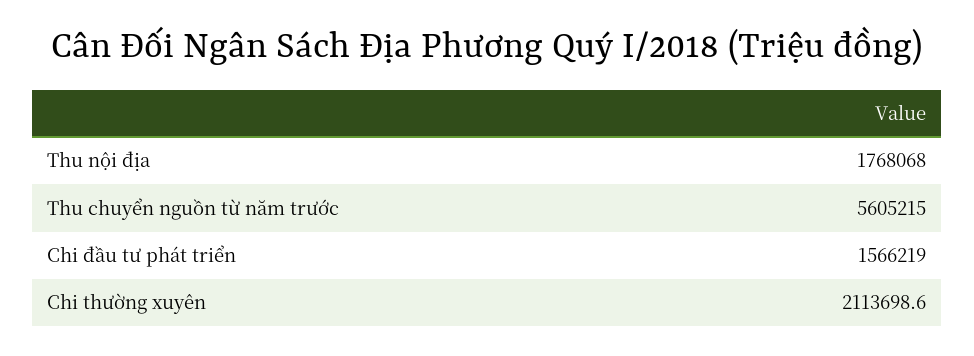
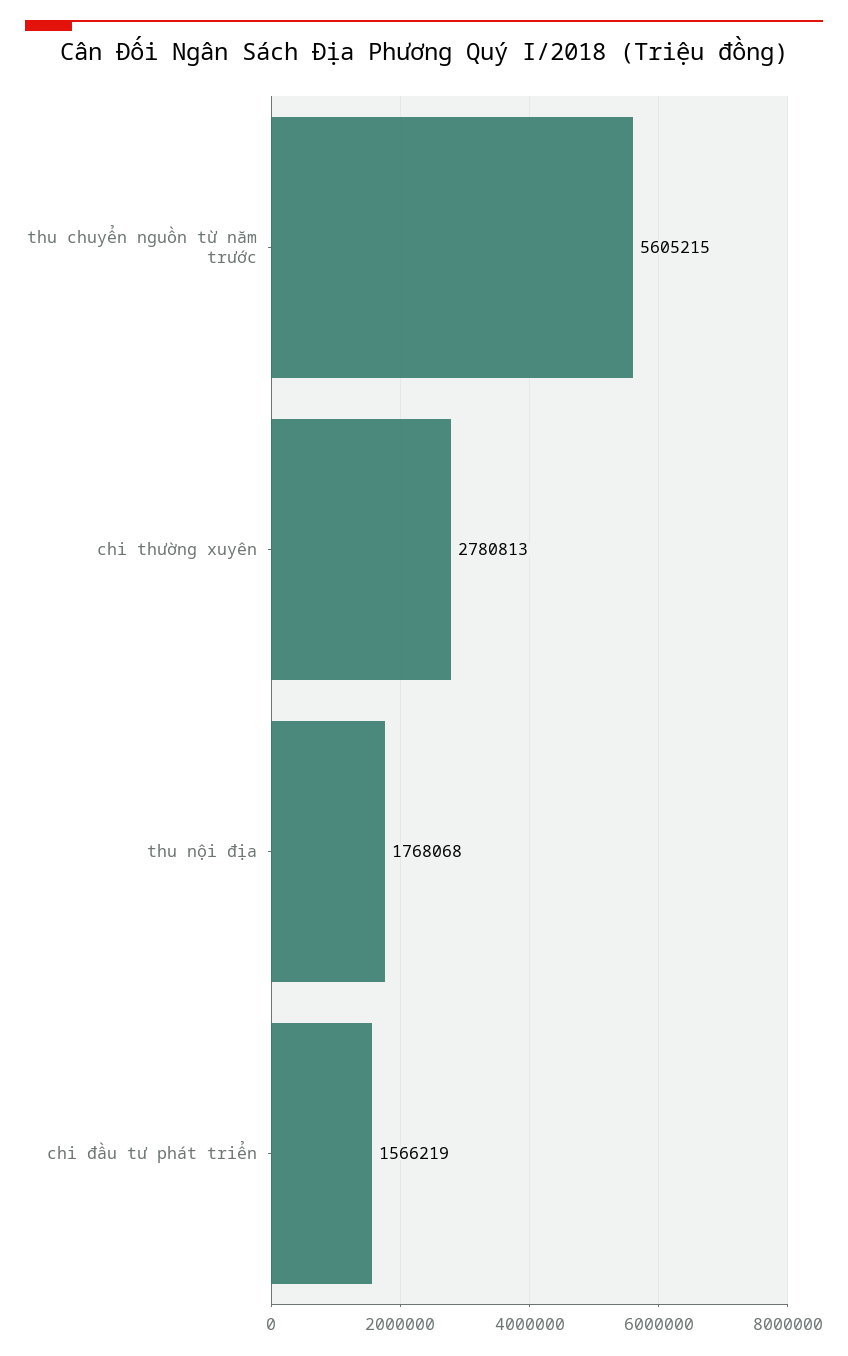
  {
    "Thu nội địa": 1768068,
    "Thu chuyển nguồn từ năm trước": 5605215,
    "Chi đầu tư phát triển": 1566219,
-   "Chi thường xuyên": 2113698.6
+   "Chi thường xuyên": 2780813
  }

